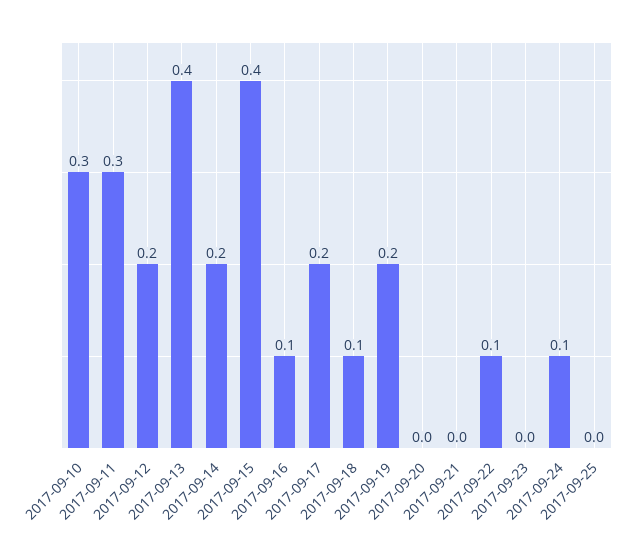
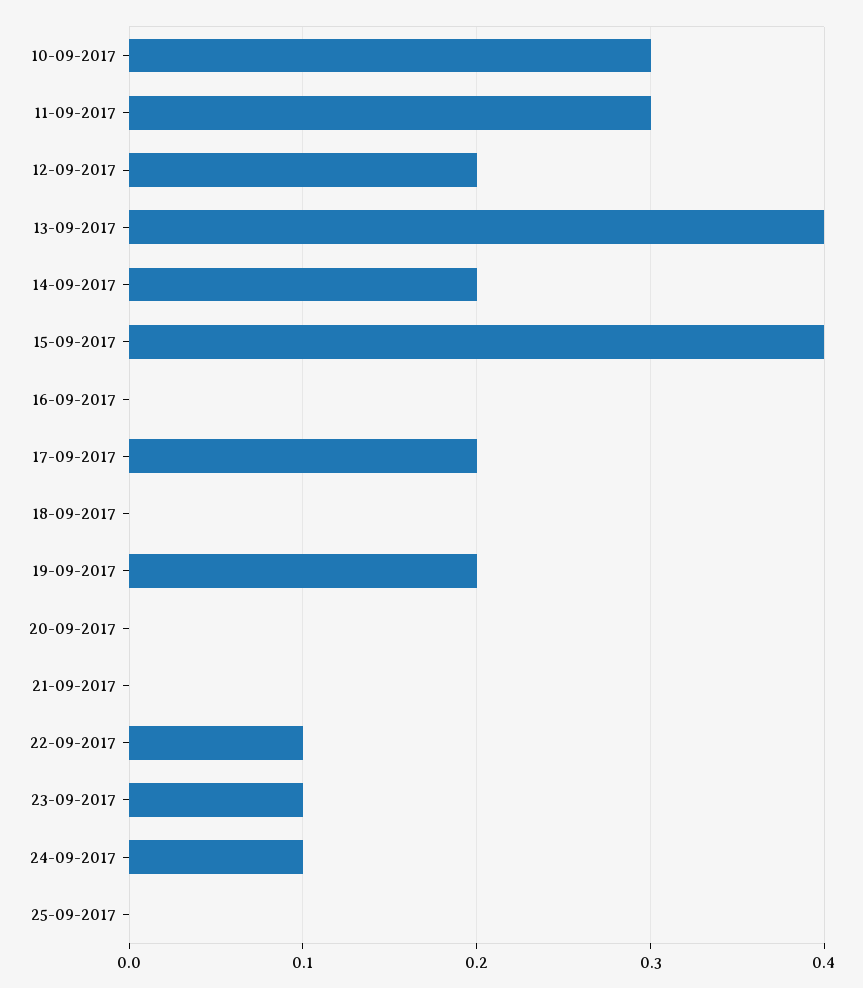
  {
    "2017-09-10": 0.3,
    "2017-09-11": 0.3,
    "2017-09-12": 0.2,
    "2017-09-13": 0.4,
    "2017-09-14": 0.2,
    "2017-09-15": 0.4,
-   "2017-09-16": 0.1,
+   "2017-09-16": 0,
    "2017-09-17": 0.2,
-   "2017-09-18": 0.1,
+   "2017-09-18": 0,
    "2017-09-19": 0.2,
    "2017-09-20": 0,
    "2017-09-21": 0,
    "2017-09-22": 0.1,
-   "2017-09-23": 0,
+   "2017-09-23": 0.1,
    "2017-09-24": 0.1,
    "2017-09-25": 0
  }

